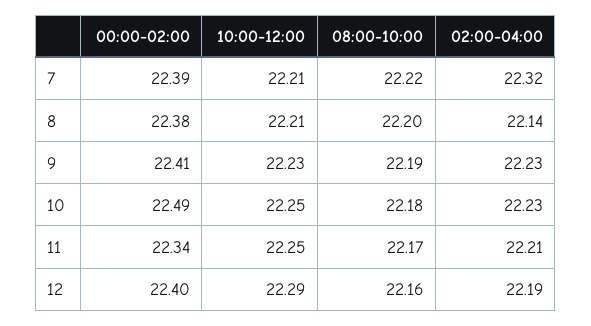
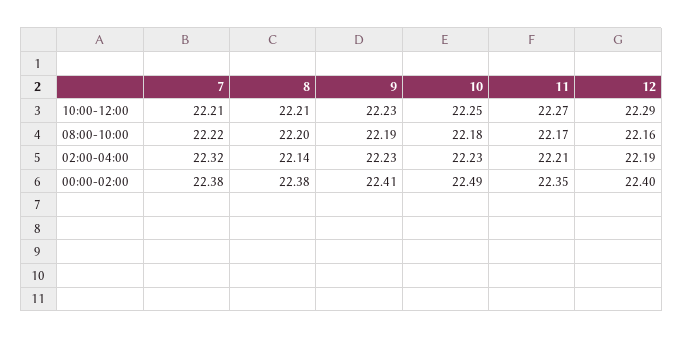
  {
    "00:00-02:00": {
-     "7": 22.39,
+     "7": 22.38,
      "8": 22.38,
      "9": 22.41,
      "10": 22.49,
-     "11": 22.34,
+     "11": 22.35,
      "12": 22.4
    },
    "10:00-12:00": {
      "7": 22.21,
      "8": 22.21,
      "9": 22.23,
      "10": 22.25,
-     "11": 22.25,
+     "11": 22.27,
      "12": 22.29
    },
    "08:00-10:00": {
      "7": 22.22,
      "8": 22.2,
      "9": 22.19,
      "10": 22.18,
      "11": 22.17,
      "12": 22.16
    },
    "02:00-04:00": {
      "7": 22.32,
      "8": 22.14,
      "9": 22.23,
      "10": 22.23,
      "11": 22.21,
      "12": 22.19
    }
  }

